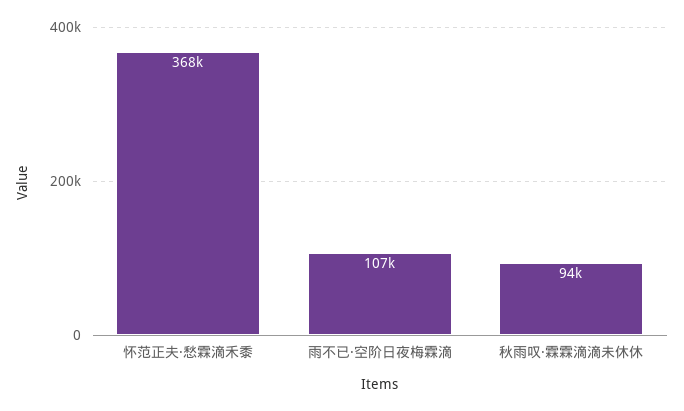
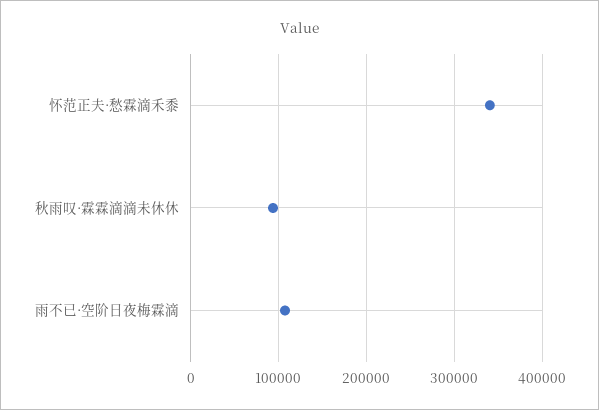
  {
-   "怀范正夫·愁霖滴禾黍": 368000,
+   "怀范正夫·愁霖滴禾黍": 340000,
    "雨不已·空阶日夜梅霖滴": 107000,
    "秋雨叹·霖霖滴滴未休休": 94000
  }

